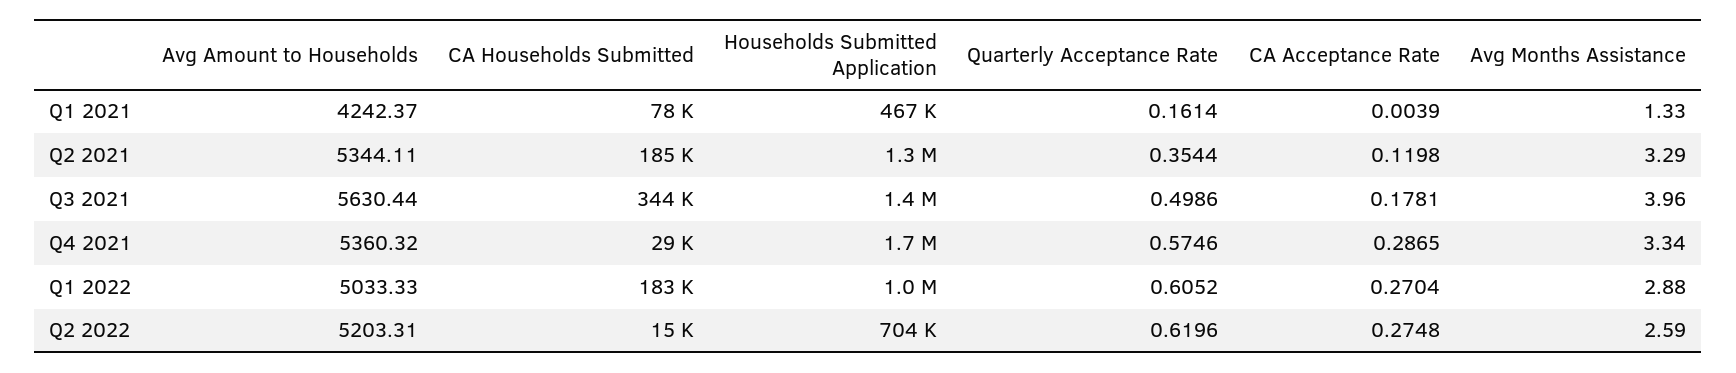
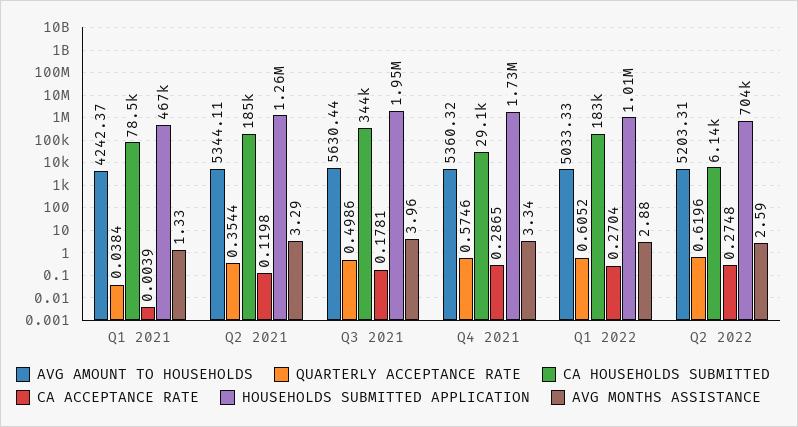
  {
    "Avg Amount to Households": {
      "Q1 2021": 4242.37,
      "Q2 2021": 5344.11,
      "Q3 2021": 5630.44,
      "Q4 2021": 5360.32,
      "Q1 2022": 5033.33,
      "Q2 2022": 5203.31
    },
    "CA Households Submitted": {
      "Q1 2021": 78500,
      "Q2 2021": 185000,
      "Q3 2021": 344000,
      "Q4 2021": 29100,
      "Q1 2022": 183000,
-     "Q2 2022": 15000
+     "Q2 2022": 6140
    },
    "Households Submitted Application": {
      "Q1 2021": 467000,
      "Q2 2021": 1260000,
-     "Q3 2021": 1400000,
+     "Q3 2021": 1950000,
      "Q4 2021": 1730000,
      "Q1 2022": 1010000,
      "Q2 2022": 704000
    },
    "Quarterly Acceptance Rate": {
-     "Q1 2021": 0.1614,
+     "Q1 2021": 0.0384,
      "Q2 2021": 0.3544,
      "Q3 2021": 0.4986,
      "Q4 2021": 0.5746,
      "Q1 2022": 0.6052,
      "Q2 2022": 0.6196
    },
    "CA Acceptance Rate": {
      "Q1 2021": 0.0039,
      "Q2 2021": 0.1198,
      "Q3 2021": 0.1781,
      "Q4 2021": 0.2865,
      "Q1 2022": 0.2704,
      "Q2 2022": 0.2748
    },
    "Avg Months Assistance": {
      "Q1 2021": 1.33,
      "Q2 2021": 3.29,
      "Q3 2021": 3.96,
      "Q4 2021": 3.34,
      "Q1 2022": 2.88,
      "Q2 2022": 2.59
    }
  }

